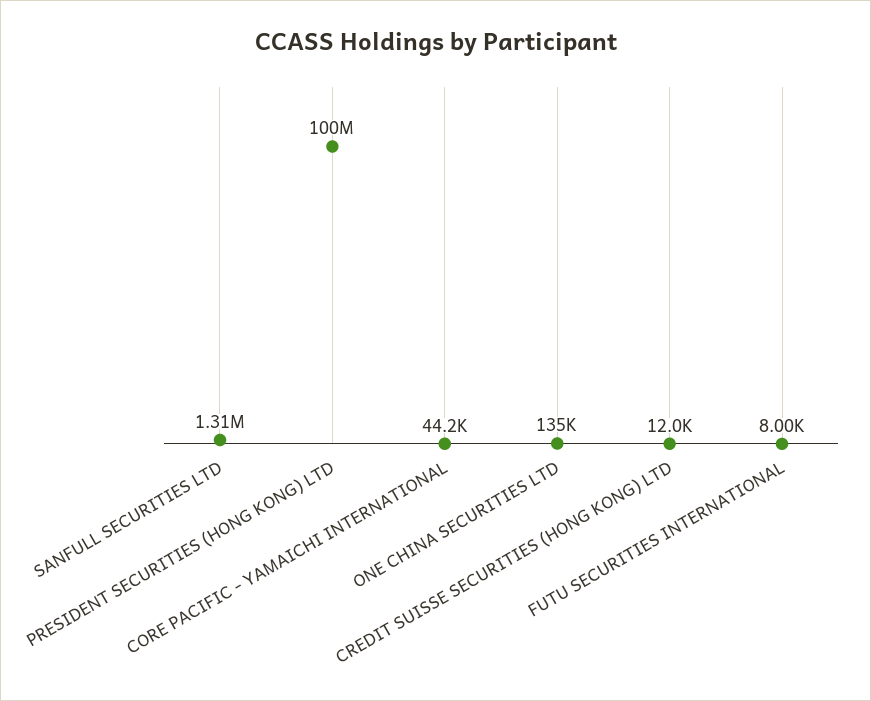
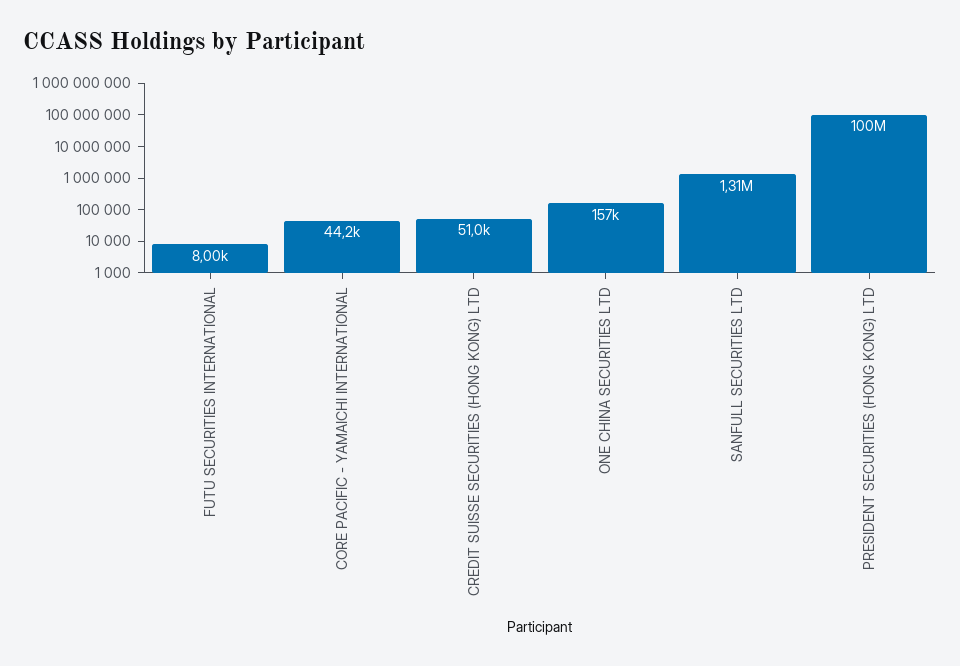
  {
    "SANFULL SECURITIES LTD": 1310000,
    "PRESIDENT SECURITIES (HONG KONG) LTD": 100000000,
    "CORE PACIFIC - YAMAICHI INTERNATIONAL": 44200,
-   "ONE CHINA SECURITIES LTD": 135000,
+   "ONE CHINA SECURITIES LTD": 157000,
-   "CREDIT SUISSE SECURITIES (HONG KONG) LTD": 12000,
+   "CREDIT SUISSE SECURITIES (HONG KONG) LTD": 51000,
    "FUTU SECURITIES INTERNATIONAL": 8000
  }

